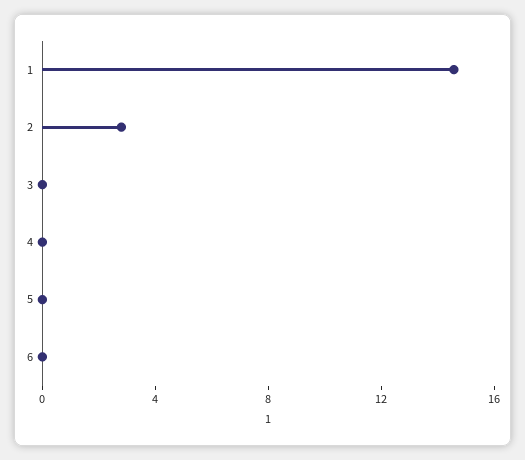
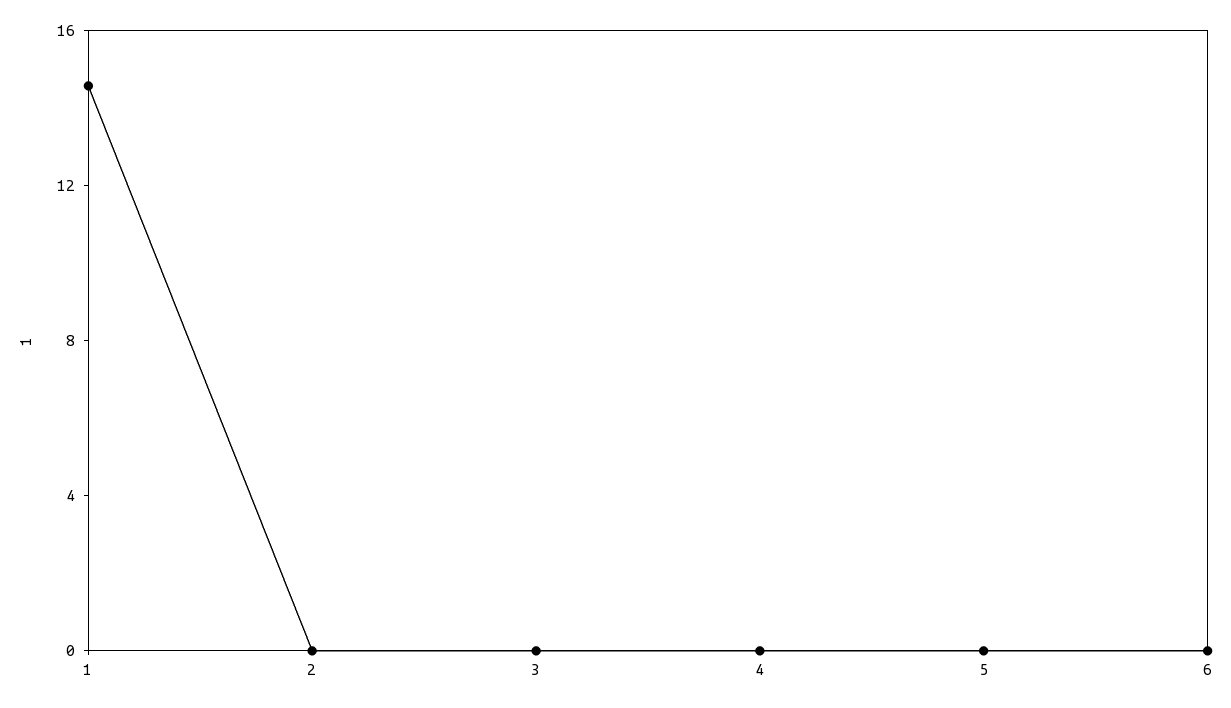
  {
    "1": 15,
-   "2": 3,
+   "2": 0,
    "3": 0,
    "4": 0,
    "5": 0,
    "6": 0
  }

